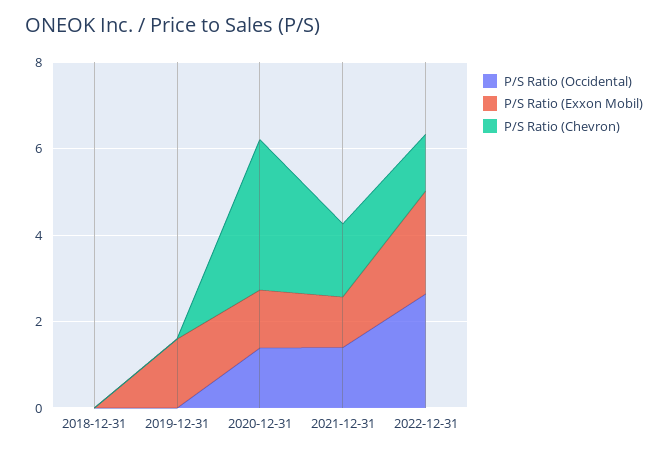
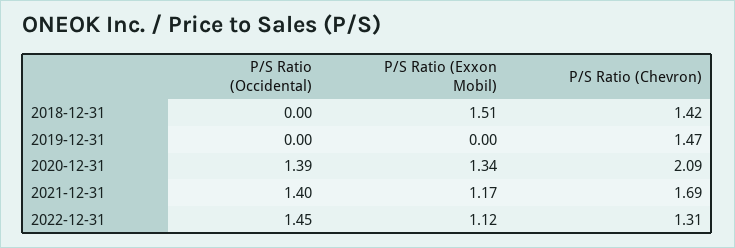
  {
    "P/S Ratio (Occidental)": {
      "2018-12-31": 0,
      "2019-12-31": 0,
      "2020-12-31": 1.39,
      "2021-12-31": 1.4,
-     "2022-12-31": 2.5
+     "2022-12-31": 1.45
    },
    "P/S Ratio (Exxon Mobil)": {
-     "2018-12-31": 0,
+     "2018-12-31": 1.51,
-     "2019-12-31": 1.5,
+     "2019-12-31": 0,
      "2020-12-31": 1.34,
      "2021-12-31": 1.17,
-     "2022-12-31": 2.5
+     "2022-12-31": 1.12
    },
    "P/S Ratio (Chevron)": {
-     "2018-12-31": 0,
+     "2018-12-31": 1.42,
-     "2019-12-31": 0,
+     "2019-12-31": 1.47,
-     "2020-12-31": 3.5,
+     "2020-12-31": 2.09,
      "2021-12-31": 1.69,
      "2022-12-31": 1.31
    }
  }

